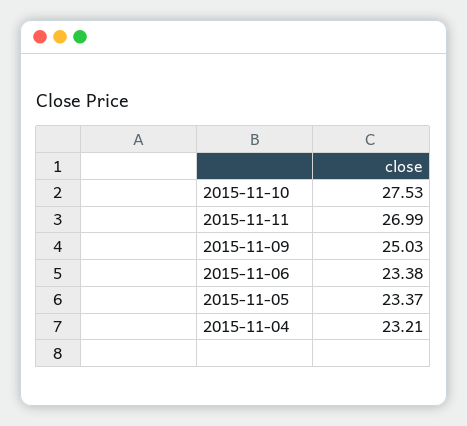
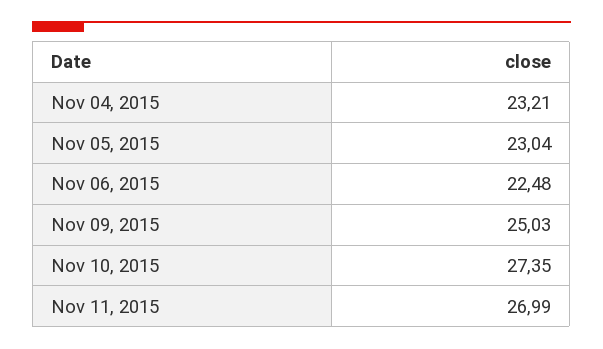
  {
-   "2015-11-10": 27.53,
+   "2015-11-10": 27.35,
    "2015-11-11": 26.99,
    "2015-11-09": 25.03,
-   "2015-11-06": 23.38,
+   "2015-11-06": 22.48,
-   "2015-11-05": 23.37,
+   "2015-11-05": 23.04,
    "2015-11-04": 23.21
  }

